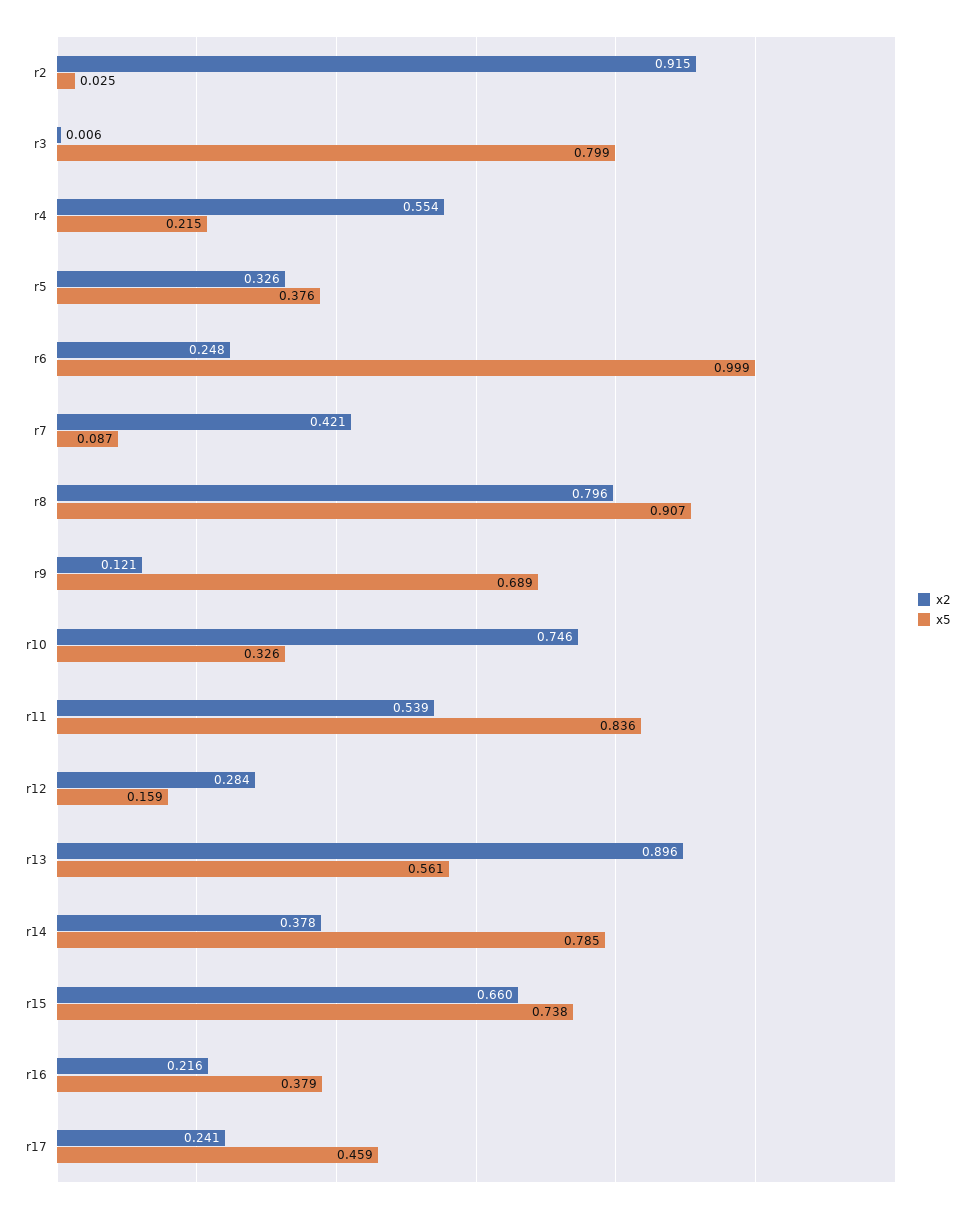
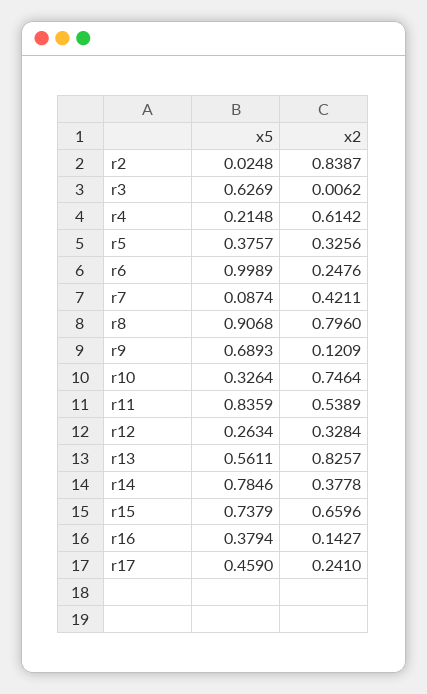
  {
    "x2": {
-     "r2": 0.915,
+     "r2": 0.8387,
      "r3": 0.0062,
-     "r4": 0.554,
+     "r4": 0.6142,
      "r5": 0.3256,
      "r6": 0.2476,
      "r7": 0.4211,
      "r8": 0.796,
      "r9": 0.1209,
      "r10": 0.7464,
      "r11": 0.5389,
-     "r12": 0.284,
+     "r12": 0.3284,
-     "r13": 0.896,
+     "r13": 0.8257,
      "r14": 0.3778,
      "r15": 0.6596,
-     "r16": 0.216,
+     "r16": 0.1427,
      "r17": 0.241
    },
    "x5": {
      "r2": 0.0248,
-     "r3": 0.799,
+     "r3": 0.6269,
      "r4": 0.2148,
      "r5": 0.3757,
      "r6": 0.9989,
      "r7": 0.0874,
      "r8": 0.9068,
      "r9": 0.6893,
      "r10": 0.3264,
      "r11": 0.8359,
-     "r12": 0.159,
+     "r12": 0.2634,
      "r13": 0.5611,
      "r14": 0.7846,
      "r15": 0.7379,
      "r16": 0.3794,
      "r17": 0.459
    }
  }

